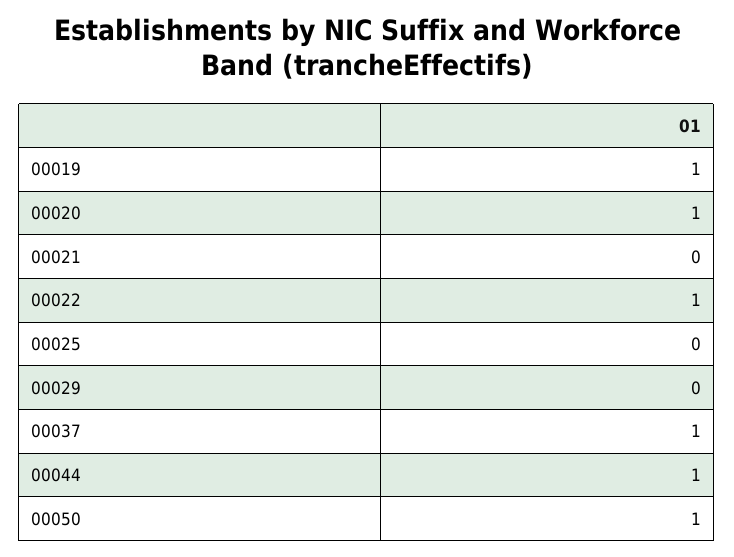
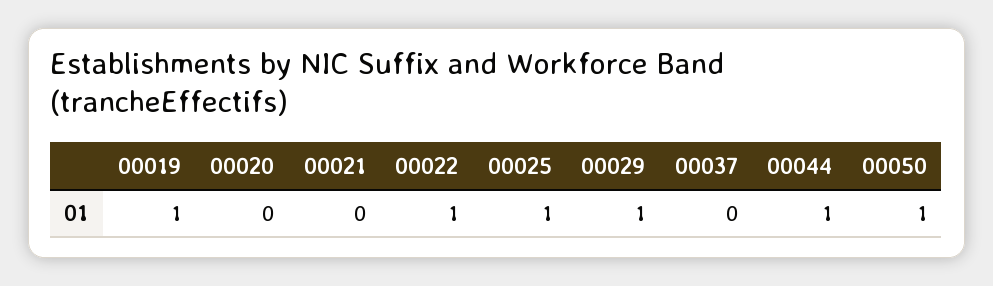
  {
    "00019": 1,
-   "00020": 1,
+   "00020": 0,
    "00021": 0,
    "00022": 1,
-   "00025": 0,
+   "00025": 1,
-   "00029": 0,
+   "00029": 1,
-   "00037": 1,
+   "00037": 0,
    "00044": 1,
    "00050": 1
  }

